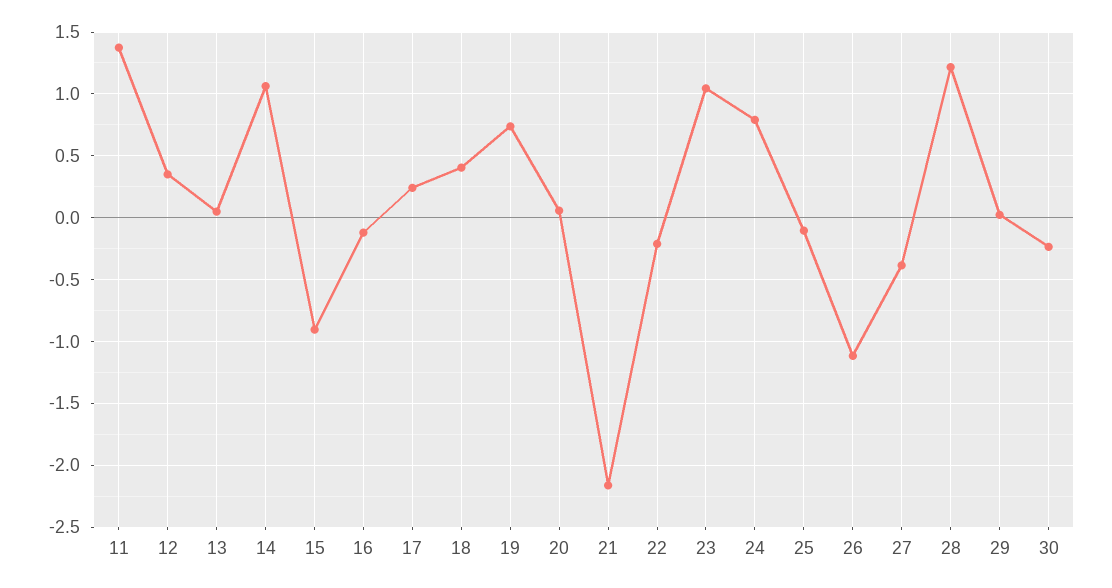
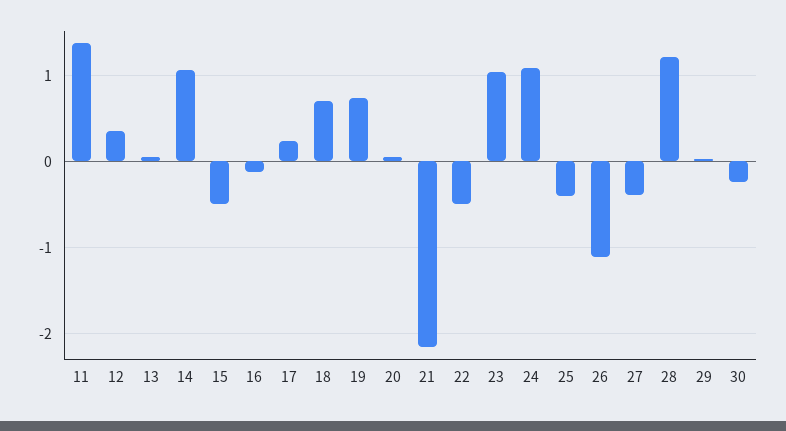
  {
    "11": 1.4,
    "12": 0.35,
    "13": 0.05,
    "14": 1.05,
-   "15": -0.9,
+   "15": -0.5,
    "16": -0.1,
    "17": 0.25,
-   "18": 0.4,
+   "18": 0.7,
    "19": 0.75,
    "20": 0.05,
    "21": -2.15,
-   "22": -0.2,
+   "22": -0.5,
    "23": 1.05,
-   "24": 0.8,
+   "24": 1.1,
-   "25": -0.1,
+   "25": -0.4,
    "26": -1.1,
    "27": -0.4,
    "28": 1.2,
    "29": 0,
    "30": -0.25
  }

